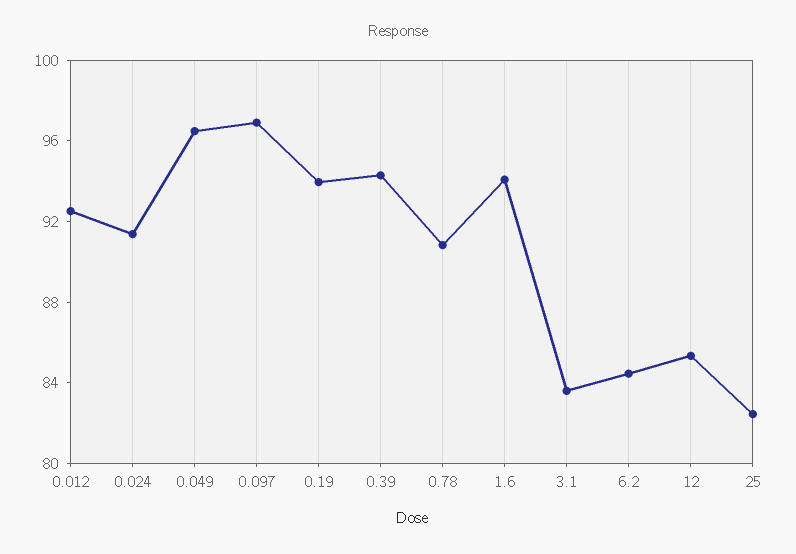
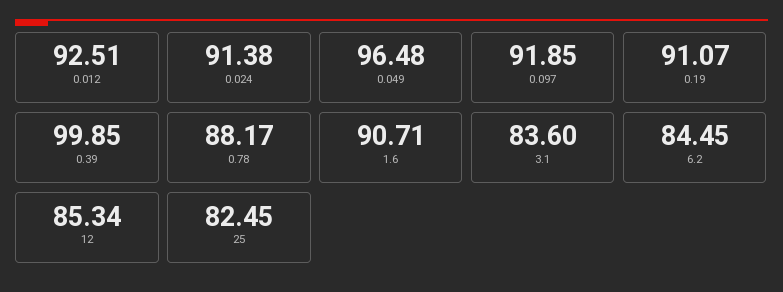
  {
    "0.012": 92.51,
    "0.024": 91.38,
    "0.049": 96.48,
-   "0.097": 97,
+   "0.097": 91.85,
-   "0.19": 94,
+   "0.19": 91.07,
-   "0.39": 94,
+   "0.39": 99.85,
-   "0.78": 91,
+   "0.78": 88.17,
-   "1.6": 94,
+   "1.6": 90.71,
    "3.1": 83.6,
    "6.2": 84.45,
    "12": 85.34,
    "25": 82.45
  }

